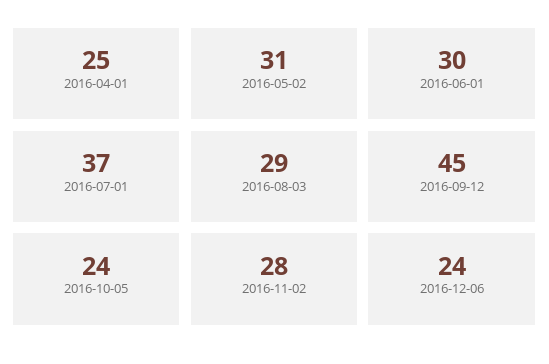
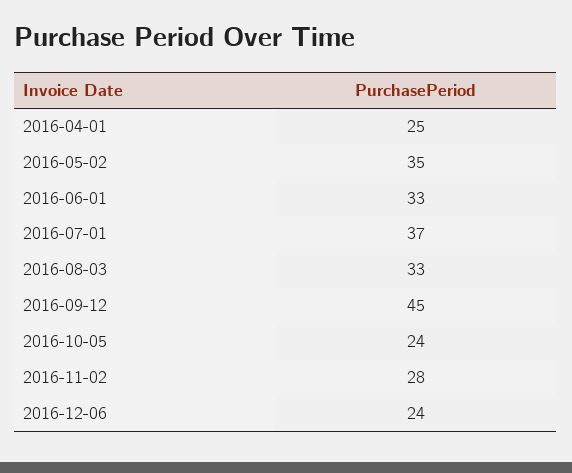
  {
    "2016-04-01": 25,
-   "2016-05-02": 31,
+   "2016-05-02": 35,
-   "2016-06-01": 30,
+   "2016-06-01": 33,
    "2016-07-01": 37,
-   "2016-08-03": 29,
+   "2016-08-03": 33,
    "2016-09-12": 45,
    "2016-10-05": 24,
    "2016-11-02": 28,
    "2016-12-06": 24
  }

